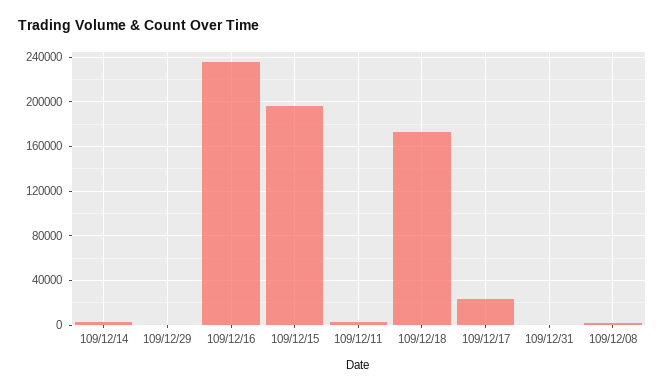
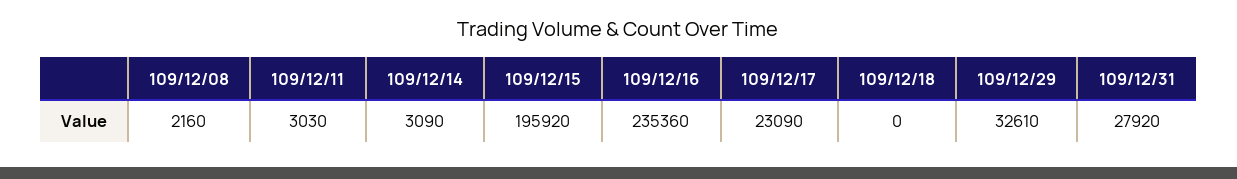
  {
    "109/12/14": 3090,
-   "109/12/29": 0,
+   "109/12/29": 32610,
    "109/12/16": 235360,
    "109/12/15": 195920,
    "109/12/11": 3030,
-   "109/12/18": 170000,
+   "109/12/18": 0,
    "109/12/17": 23090,
-   "109/12/31": 0,
+   "109/12/31": 27920,
    "109/12/08": 2160
  }

